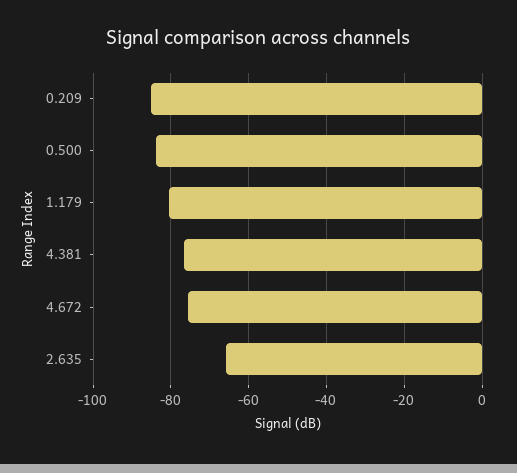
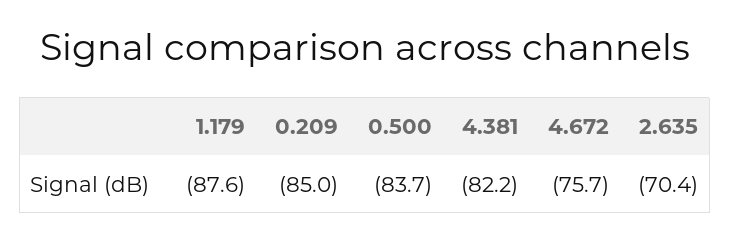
  {
    "0.209": -85,
    "0.500": -83.7,
-   "1.179": -80,
+   "1.179": -87.6,
-   "4.381": -76,
+   "4.381": -82.2,
    "4.672": -75.7,
-   "2.635": -66
+   "2.635": -70.4
  }

